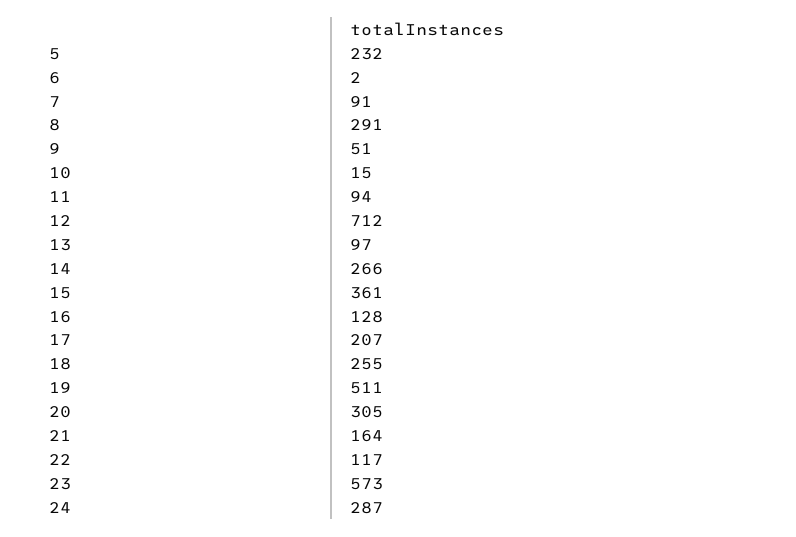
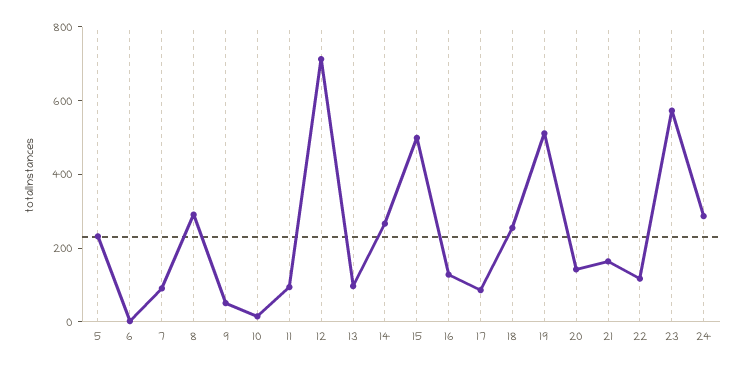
  {
    "5": 232,
    "6": 2,
    "7": 91,
    "8": 291,
    "9": 51,
    "10": 15,
    "11": 94,
    "12": 712,
    "13": 97,
    "14": 266,
-   "15": 361,
+   "15": 500,
    "16": 128,
-   "17": 207,
+   "17": 100,
    "18": 255,
    "19": 511,
-   "20": 305,
+   "20": 150,
    "21": 164,
    "22": 117,
    "23": 573,
    "24": 287
  }

